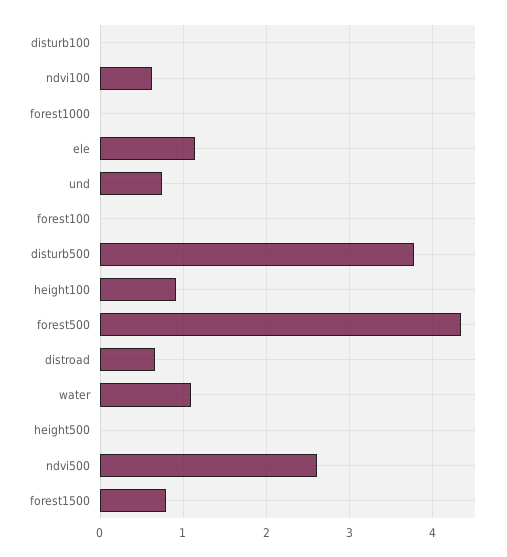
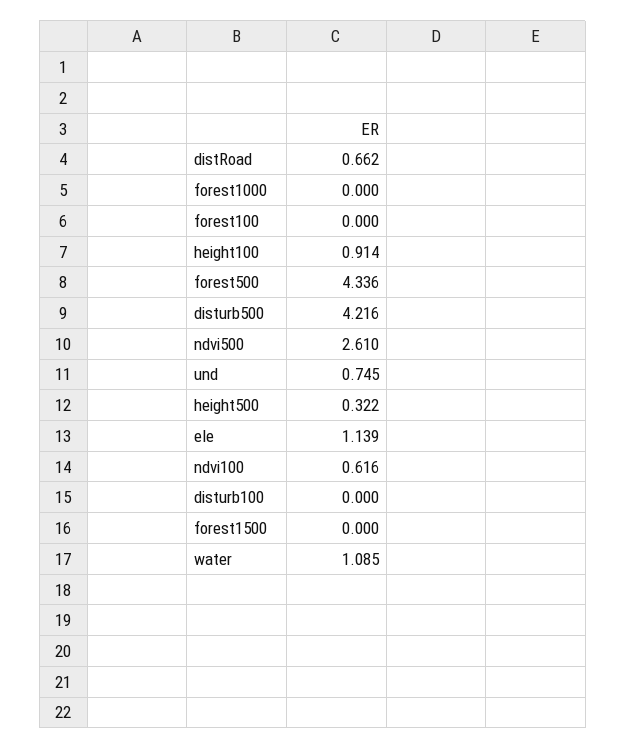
  {
    "disturb100": 0,
    "ndvi100": 0.616,
    "forest1000": 0,
    "ele": 1.139,
    "und": 0.745,
    "forest100": 0,
-   "disturb500": 3.8,
+   "disturb500": 4.216,
    "height100": 0.914,
    "forest500": 4.336,
    "distroad": 0.662,
    "water": 1.085,
-   "height500": 0,
+   "height500": 0.322,
    "ndvi500": 2.61,
-   "forest1500": 0.8
+   "forest1500": 0
  }

